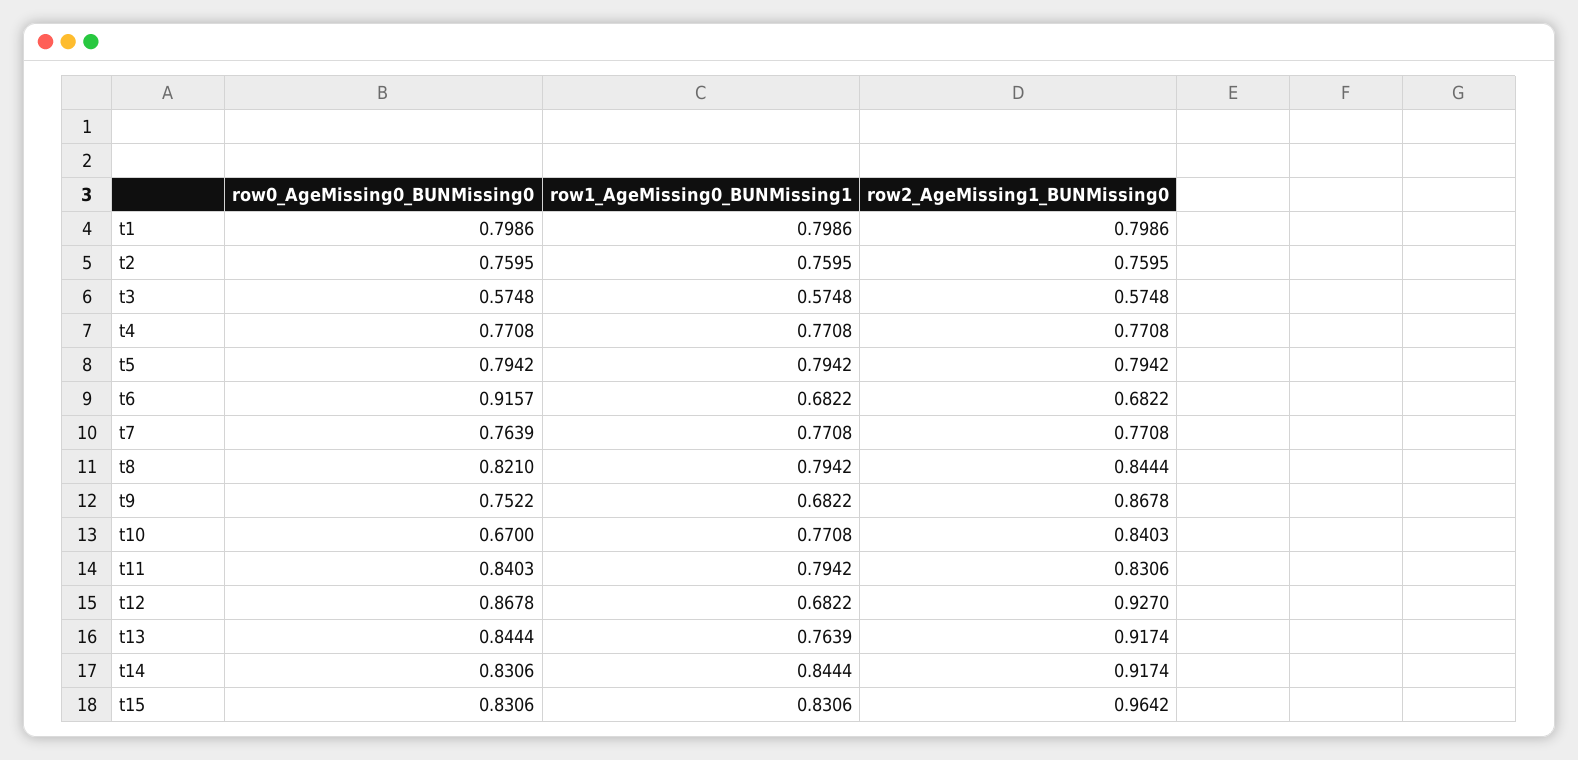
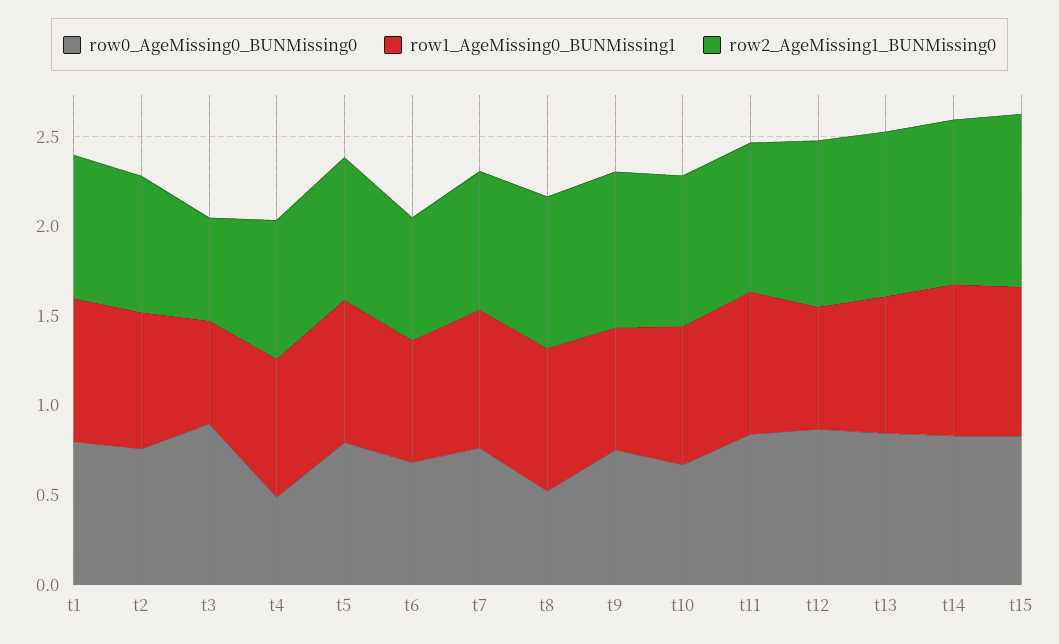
  {
    "row0_AgeMissing0_BUNMissing0": {
      "t1": 0.7986,
      "t2": 0.7595,
-     "t3": 0.5748,
+     "t3": 0.9,
-     "t4": 0.7708,
+     "t4": 0.5,
      "t5": 0.7942,
-     "t6": 0.9157,
+     "t6": 0.7,
      "t7": 0.7639,
-     "t8": 0.821,
+     "t8": 0.5,
      "t9": 0.7522,
      "t10": 0.67,
      "t11": 0.8403,
      "t12": 0.8678,
      "t13": 0.8444,
      "t14": 0.8306,
      "t15": 0.8306
    },
    "row1_AgeMissing0_BUNMissing1": {
      "t1": 0.7986,
      "t2": 0.7595,
      "t3": 0.5748,
      "t4": 0.7708,
      "t5": 0.7942,
      "t6": 0.6822,
      "t7": 0.7708,
      "t8": 0.7942,
      "t9": 0.6822,
      "t10": 0.7708,
      "t11": 0.7942,
      "t12": 0.6822,
      "t13": 0.7639,
      "t14": 0.8444,
      "t15": 0.8306
    },
    "row2_AgeMissing1_BUNMissing0": {
      "t1": 0.7986,
      "t2": 0.7595,
      "t3": 0.5748,
      "t4": 0.7708,
      "t5": 0.7942,
      "t6": 0.6822,
      "t7": 0.7708,
      "t8": 0.8444,
      "t9": 0.8678,
      "t10": 0.8403,
      "t11": 0.8306,
      "t12": 0.927,
      "t13": 0.9174,
      "t14": 0.9174,
      "t15": 0.9642
    }
  }

